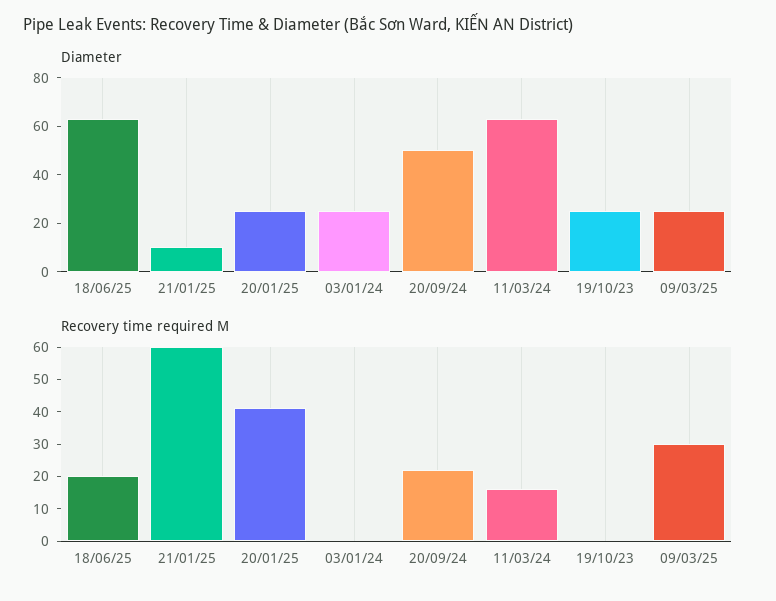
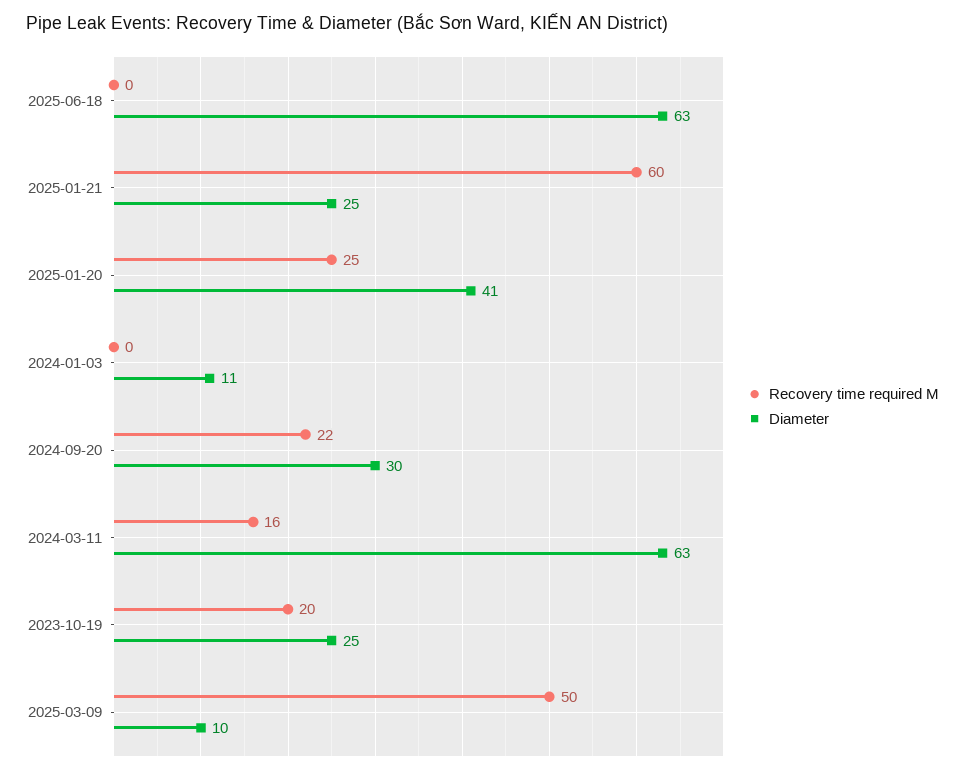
  {
    "Diameter": {
      "18/06/25": 63,
-     "21/01/25": 10,
+     "21/01/25": 25,
-     "20/01/25": 25,
+     "20/01/25": 41,
-     "03/01/24": 25,
+     "03/01/24": 11,
-     "20/09/24": 50,
+     "20/09/24": 30,
      "11/03/24": 63,
      "19/10/23": 25,
-     "09/03/25": 25
+     "09/03/25": 10
    },
    "Recovery time required M": {
-     "18/06/25": 20,
+     "18/06/25": 0,
      "21/01/25": 60,
-     "20/01/25": 40,
+     "20/01/25": 25,
      "03/01/24": 0,
      "20/09/24": 22,
      "11/03/24": 16,
-     "19/10/23": 0,
+     "19/10/23": 20,
-     "09/03/25": 30
+     "09/03/25": 50
    }
  }

